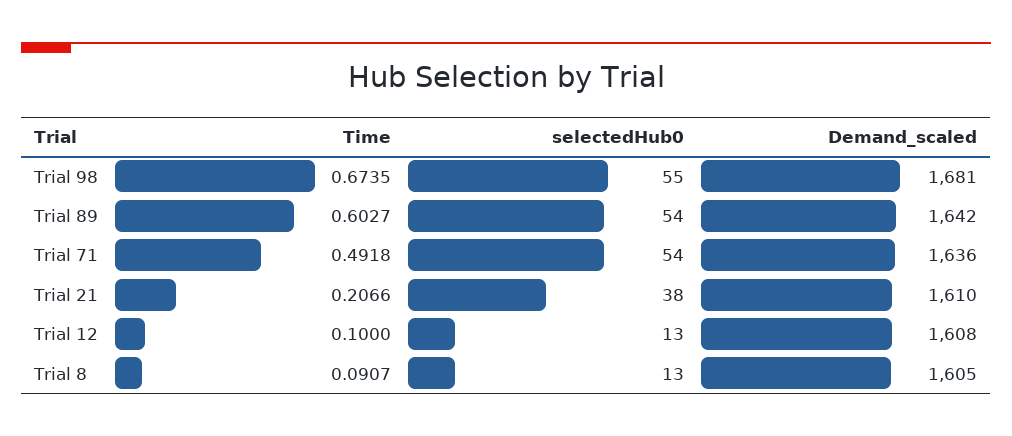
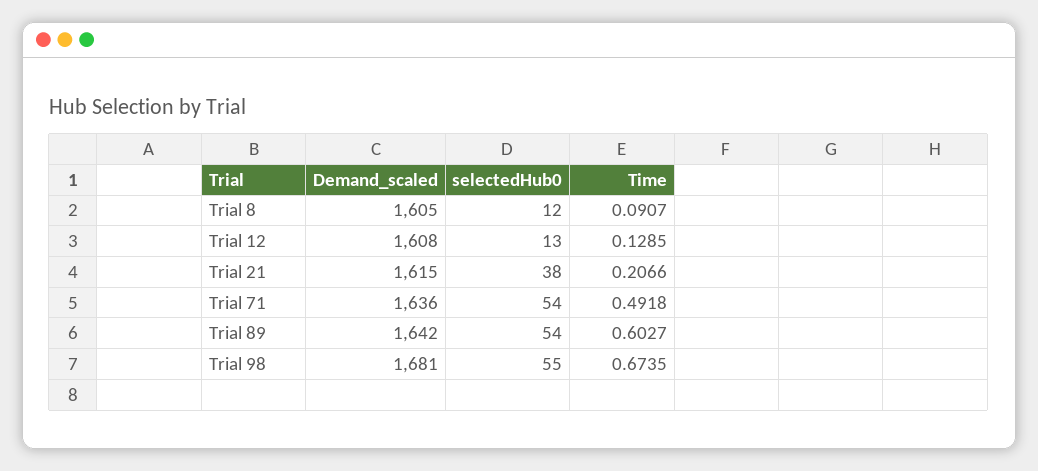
  {
    "Time": {
      "Trial 98": 0.6735,
      "Trial 89": 0.6027,
      "Trial 71": 0.4918,
      "Trial 21": 0.2066,
-     "Trial 12": 0.1,
+     "Trial 12": 0.1285,
      "Trial 8": 0.0907
    },
    "selectedHub0": {
      "Trial 98": 55,
      "Trial 89": 54,
      "Trial 71": 54,
      "Trial 21": 38,
      "Trial 12": 13,
-     "Trial 8": 13
+     "Trial 8": 12
    },
    "Demand_scaled": {
      "Trial 98": 1681,
      "Trial 89": 1642,
      "Trial 71": 1636,
-     "Trial 21": 1610,
+     "Trial 21": 1615,
      "Trial 12": 1608,
      "Trial 8": 1605
    }
  }

